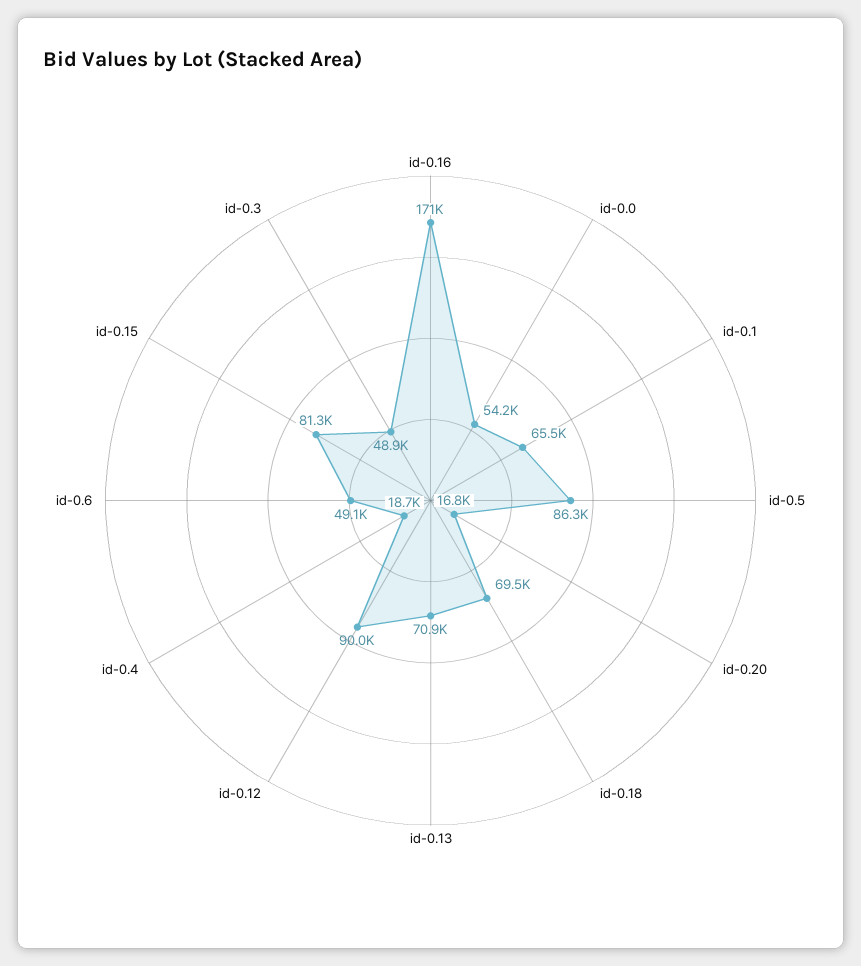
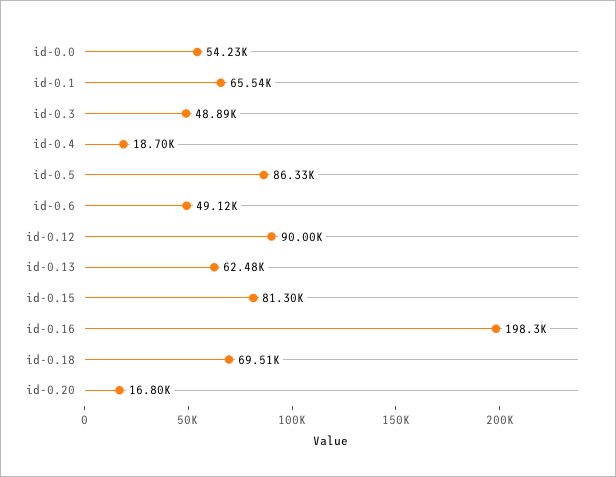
  {
-   "id-0.16": 171000,
+   "id-0.16": 198300,
    "id-0.0": 54230,
    "id-0.1": 65540,
    "id-0.5": 86330,
    "id-0.20": 16800,
    "id-0.18": 69510,
-   "id-0.13": 70900,
+   "id-0.13": 62480,
    "id-0.12": 90000,
    "id-0.4": 18700,
    "id-0.6": 49120,
    "id-0.15": 81300,
    "id-0.3": 48890
  }

